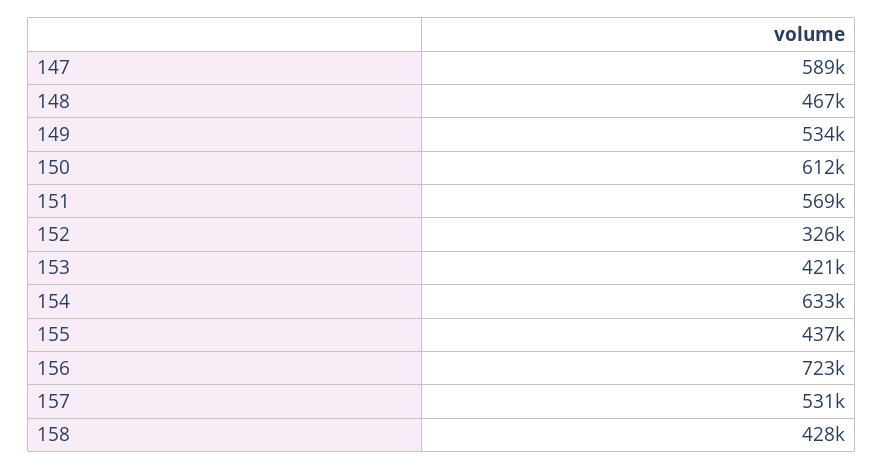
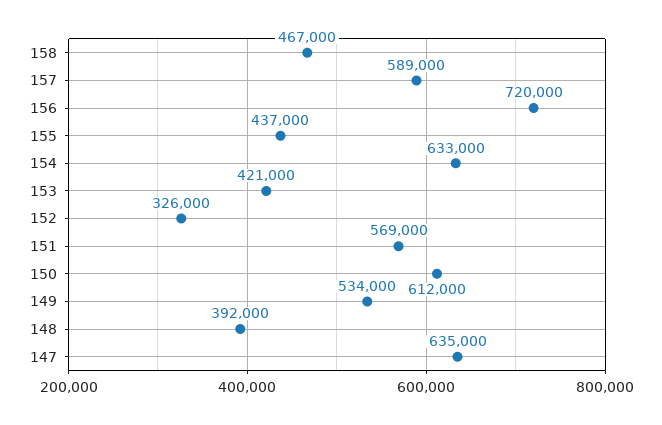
  {
-   "147": 589000,
+   "147": 635000,
-   "148": 467000,
+   "148": 392000,
    "149": 534000,
    "150": 612000,
    "151": 569000,
    "152": 326000,
    "153": 421000,
    "154": 633000,
    "155": 437000,
-   "156": 723000,
+   "156": 720000,
-   "157": 531000,
+   "157": 589000,
-   "158": 428000
+   "158": 467000
  }

